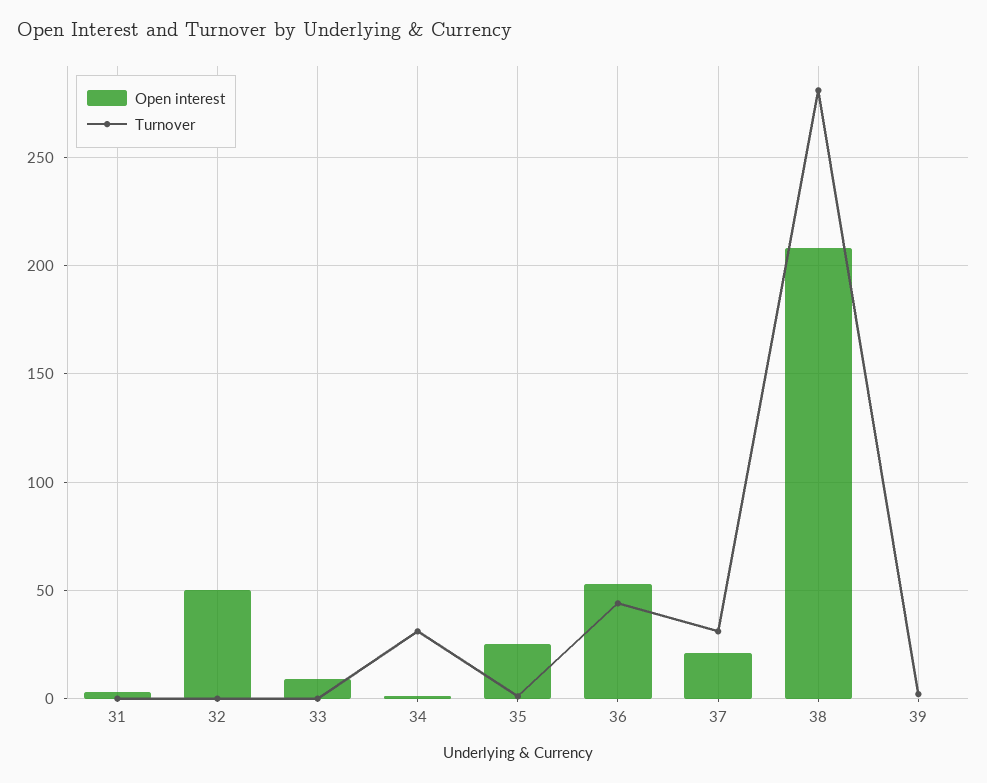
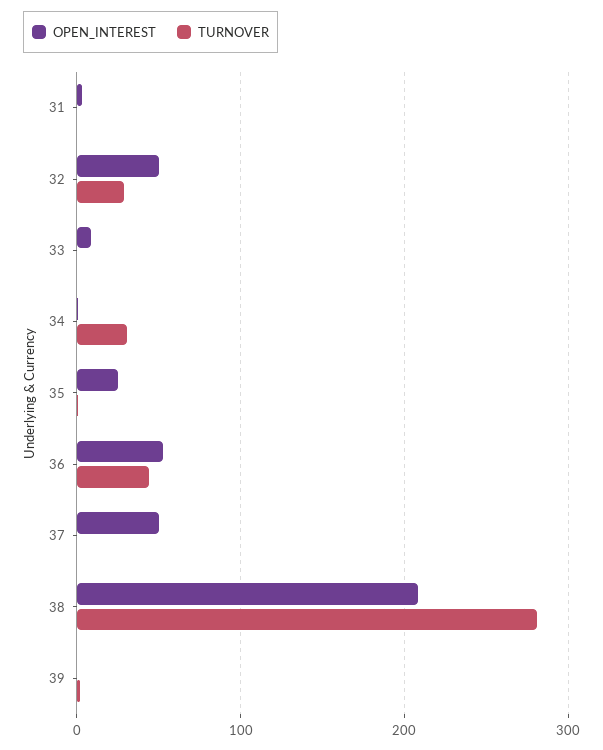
  {
    "Open interest": {
      "31": 5,
      "32": 50,
      "33": 10,
      "34": 0,
      "35": 25,
      "36": 55,
-     "37": 20,
+     "37": 50,
      "38": 210,
      "39": 0
    },
    "Turnover": {
      "31": 0,
-     "32": 0,
+     "32": 30,
      "33": 0,
      "34": 30,
      "35": 0,
      "36": 45,
-     "37": 30,
+     "37": 0,
      "38": 280,
      "39": 0
    }
  }

